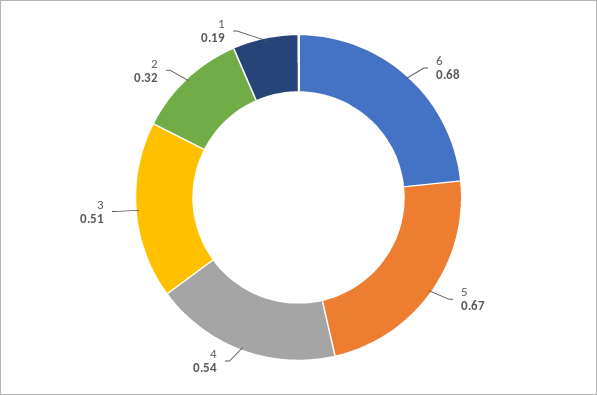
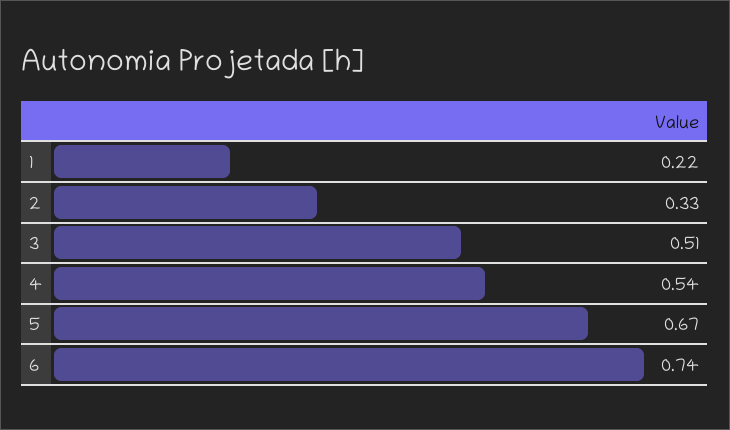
  {
-   "6": 0.68,
+   "6": 0.74,
    "5": 0.67,
    "4": 0.54,
    "3": 0.51,
-   "2": 0.32,
+   "2": 0.33,
-   "1": 0.19
+   "1": 0.22
  }

